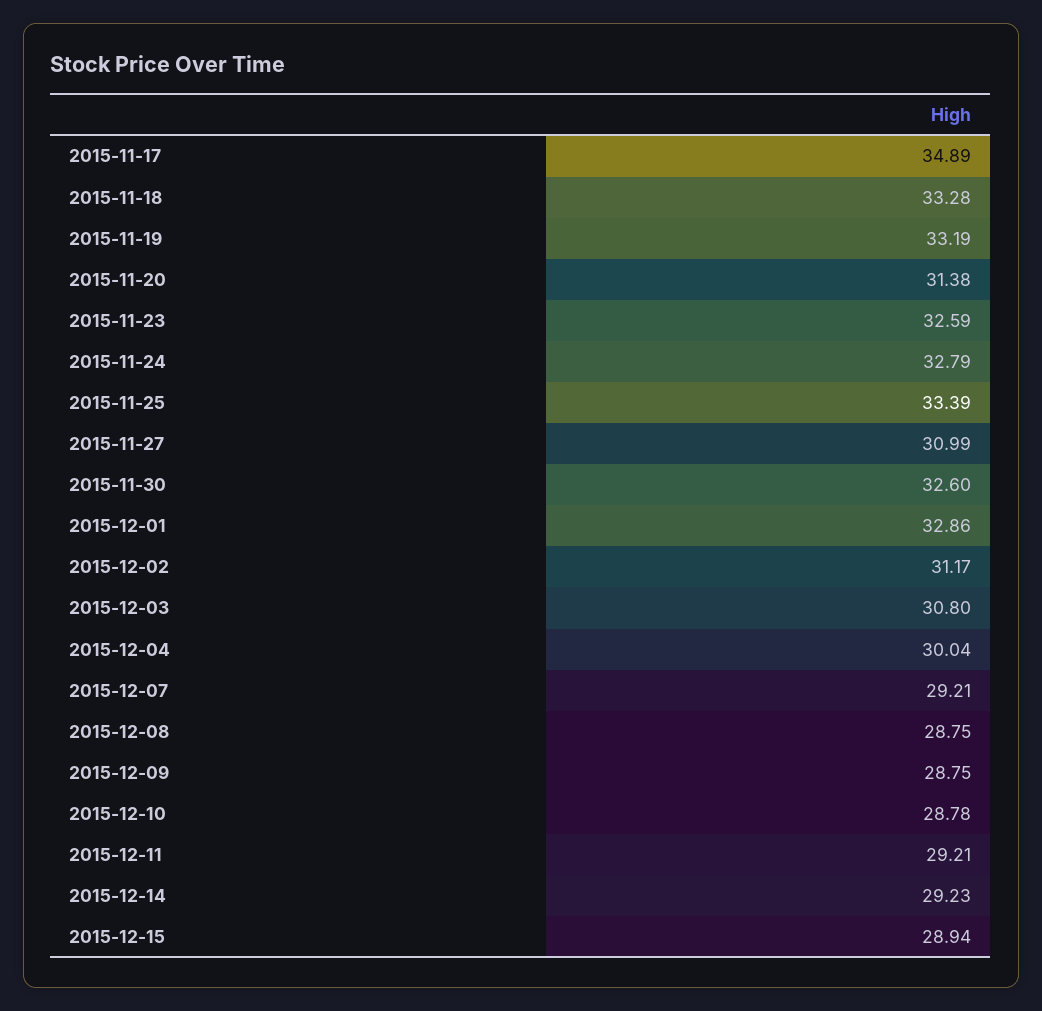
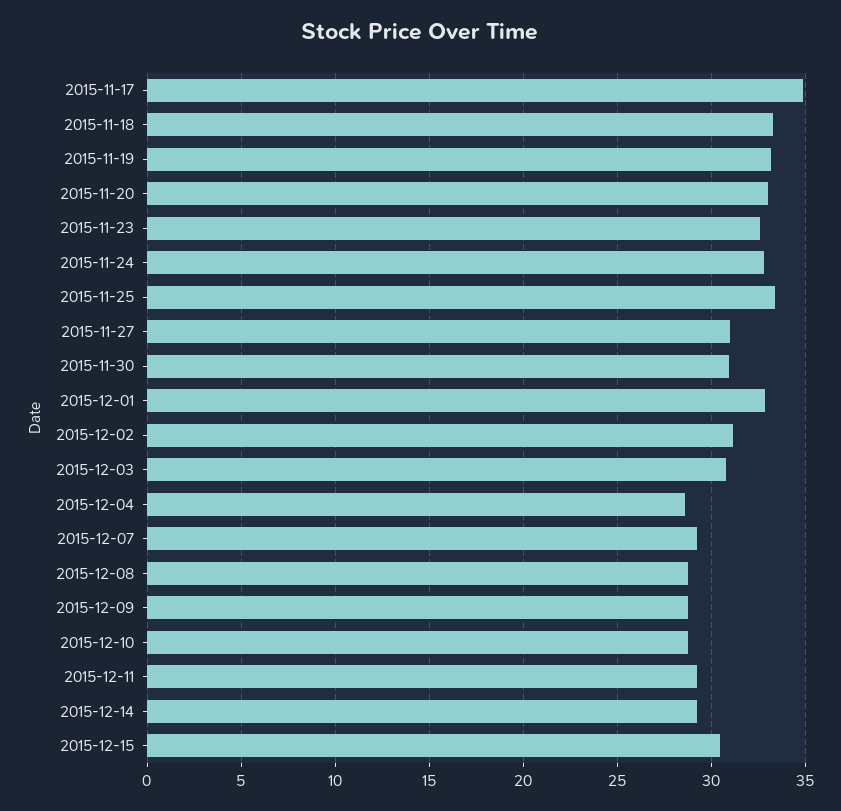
  {
    "2015-11-17": 34.89,
    "2015-11-18": 33.28,
    "2015-11-19": 33.19,
-   "2015-11-20": 31.38,
+   "2015-11-20": 33,
    "2015-11-23": 32.59,
    "2015-11-24": 32.79,
    "2015-11-25": 33.39,
    "2015-11-27": 30.99,
-   "2015-11-30": 32.6,
+   "2015-11-30": 31,
    "2015-12-01": 32.86,
    "2015-12-02": 31.17,
    "2015-12-03": 30.8,
-   "2015-12-04": 30.04,
+   "2015-12-04": 28.5,
    "2015-12-07": 29.21,
    "2015-12-08": 28.75,
    "2015-12-09": 28.75,
    "2015-12-10": 28.78,
    "2015-12-11": 29.21,
    "2015-12-14": 29.23,
-   "2015-12-15": 28.94
+   "2015-12-15": 30.5
  }

